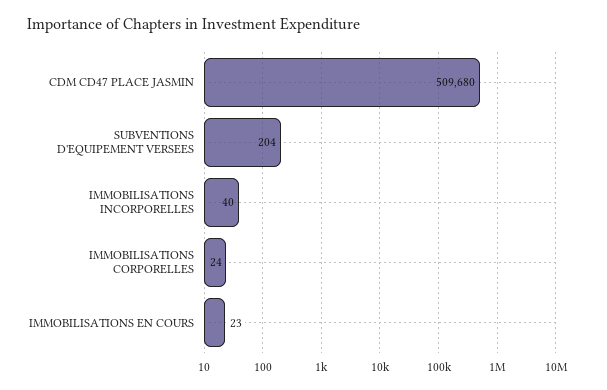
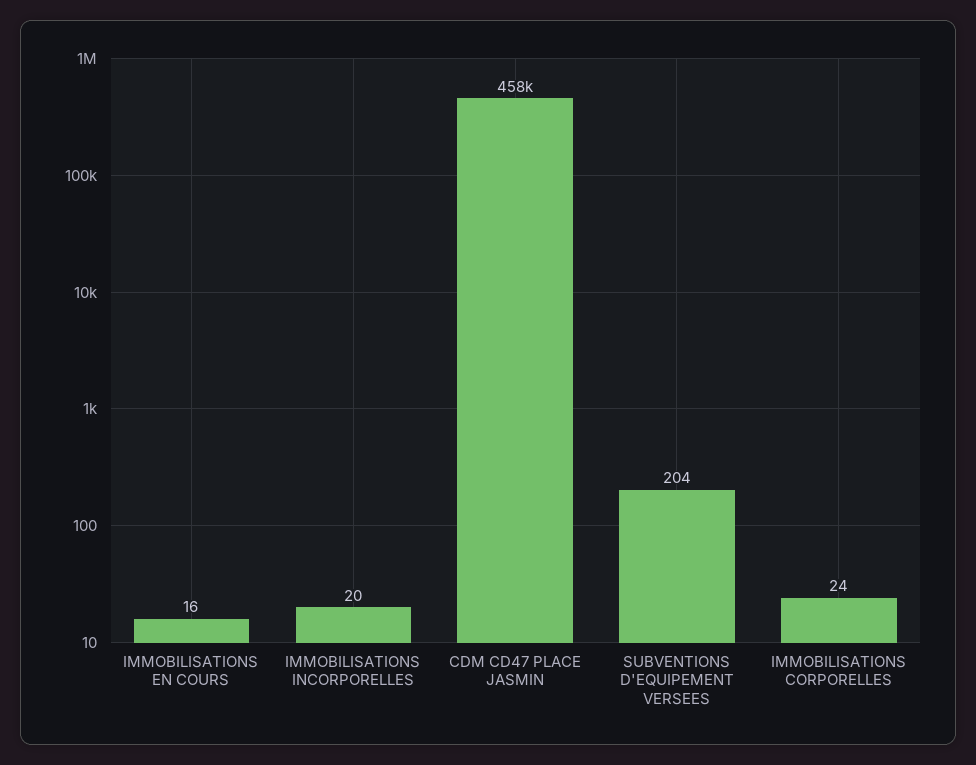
  {
-   "CDM CD47 PLACE JASMIN": 509680,
+   "CDM CD47 PLACE JASMIN": 458000,
    "SUBVENTIONS D'EQUIPEMENT VERSEES": 204,
-   "IMMOBILISATIONS INCORPORELLES": 40,
+   "IMMOBILISATIONS INCORPORELLES": 20,
    "IMMOBILISATIONS CORPORELLES": 24,
-   "IMMOBILISATIONS EN COURS": 23
+   "IMMOBILISATIONS EN COURS": 16
  }

